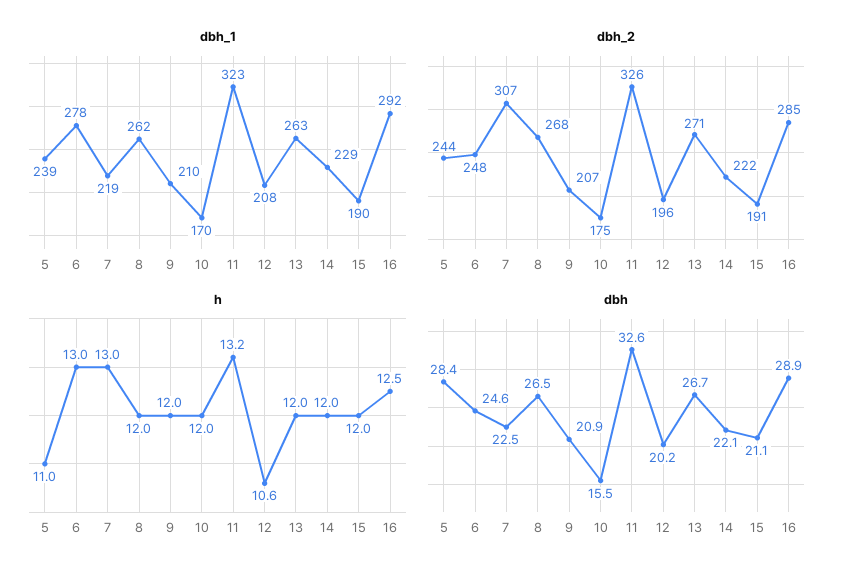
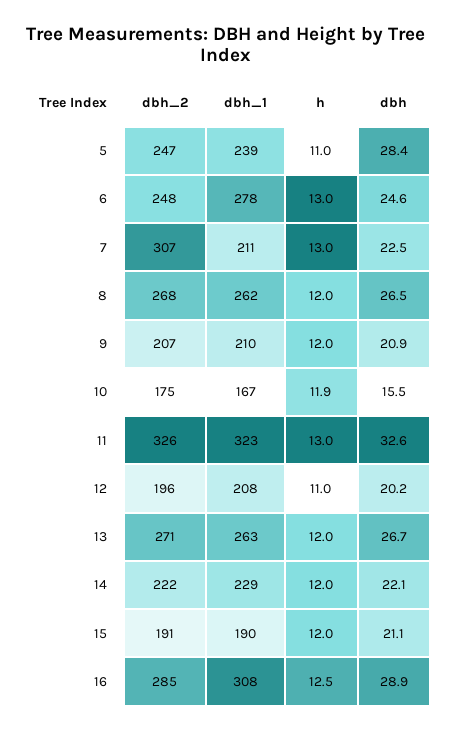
  {
    "dbh_1": {
      "5": 239,
      "6": 278,
-     "7": 219,
+     "7": 211,
      "8": 262,
      "9": 210,
-     "10": 170,
+     "10": 167,
      "11": 323,
      "12": 208,
      "13": 263,
      "14": 229,
      "15": 190,
-     "16": 292
+     "16": 308
    },
    "dbh_2": {
-     "5": 244,
+     "5": 247,
      "6": 248,
      "7": 307,
      "8": 268,
      "9": 207,
      "10": 175,
      "11": 326,
      "12": 196,
      "13": 271,
      "14": 222,
      "15": 191,
      "16": 285
    },
    "h": {
      "5": 11,
      "6": 13,
      "7": 13,
      "8": 12,
      "9": 12,
-     "10": 12,
+     "10": 11.9,
-     "11": 13.2,
+     "11": 13,
-     "12": 10.6,
+     "12": 11,
      "13": 12,
      "14": 12,
      "15": 12,
      "16": 12.5
    },
    "dbh": {
      "5": 28.4,
      "6": 24.6,
      "7": 22.5,
      "8": 26.5,
      "9": 20.9,
      "10": 15.5,
      "11": 32.6,
      "12": 20.2,
      "13": 26.7,
      "14": 22.1,
      "15": 21.1,
      "16": 28.9
    }
  }

